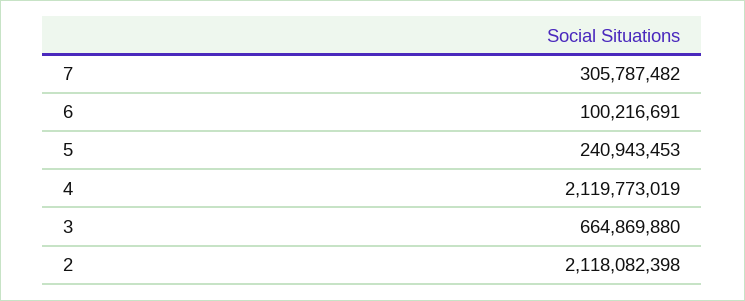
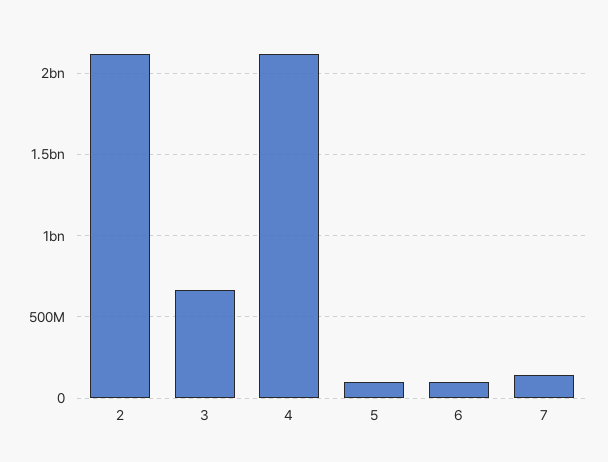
  {
-   "7": 305787482,
+   "7": 150000000,
    "6": 100216691,
-   "5": 240943453,
+   "5": 100000000,
    "4": 2119773019,
    "3": 664869880,
    "2": 2118082398
  }

